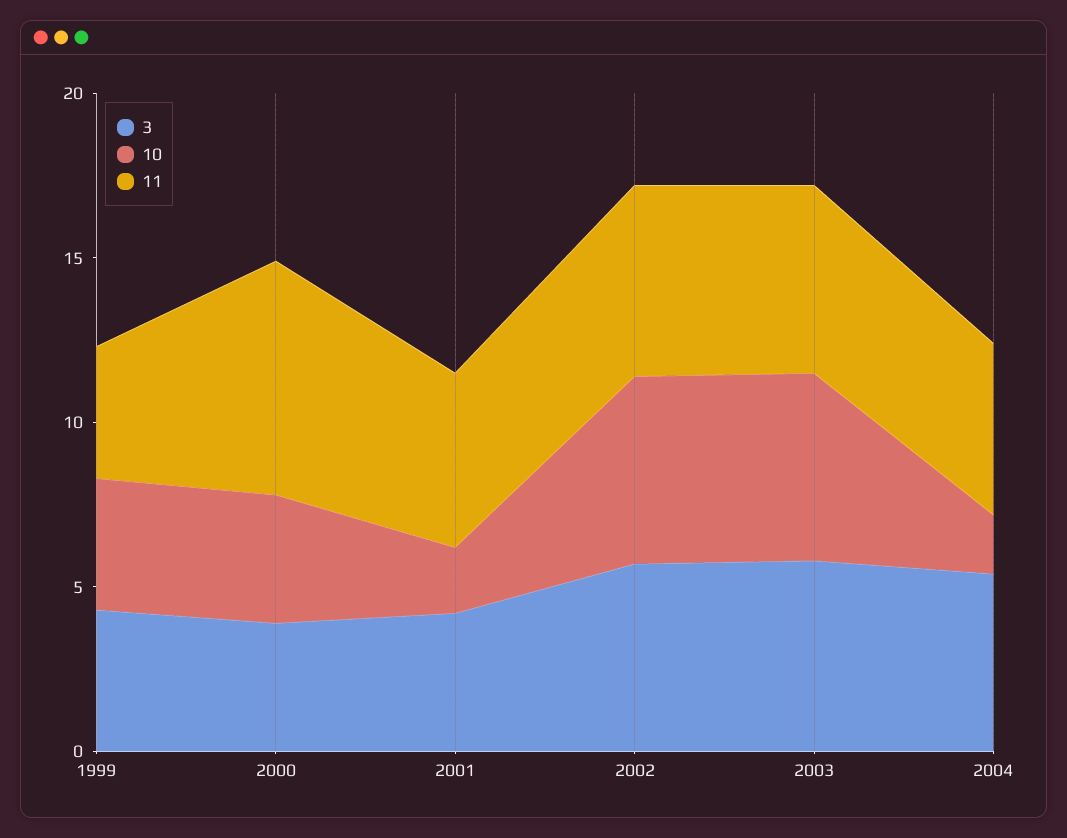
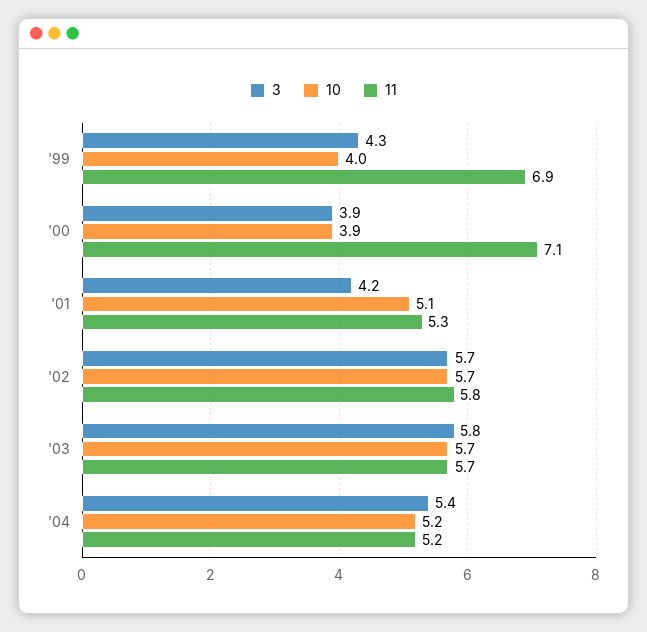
  {
    "3": {
      "1999": 4.3,
      "2000": 3.9,
      "2001": 4.2,
      "2002": 5.7,
      "2003": 5.8,
      "2004": 5.4
    },
    "10": {
      "1999": 4,
      "2000": 3.9,
-     "2001": 2,
+     "2001": 5.1,
      "2002": 5.7,
      "2003": 5.7,
-     "2004": 2
+     "2004": 5.2
    },
    "11": {
-     "1999": 4,
+     "1999": 6.9,
      "2000": 7.1,
      "2001": 5.3,
      "2002": 5.8,
      "2003": 5.7,
      "2004": 5.2
    }
  }

